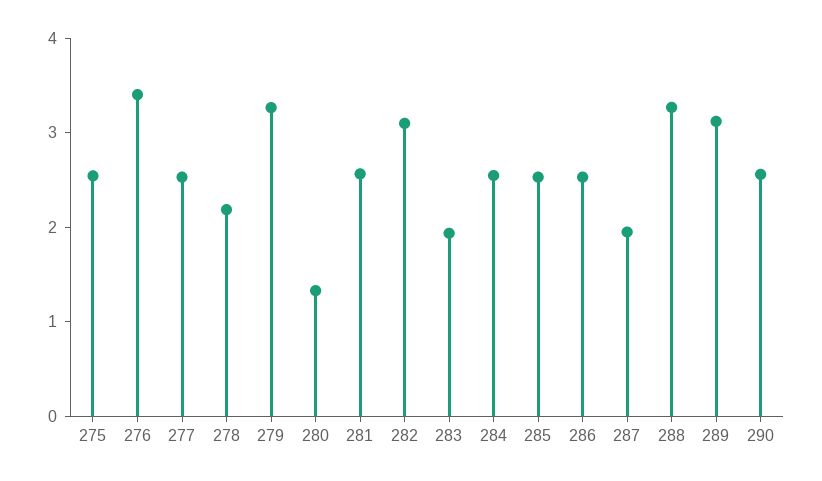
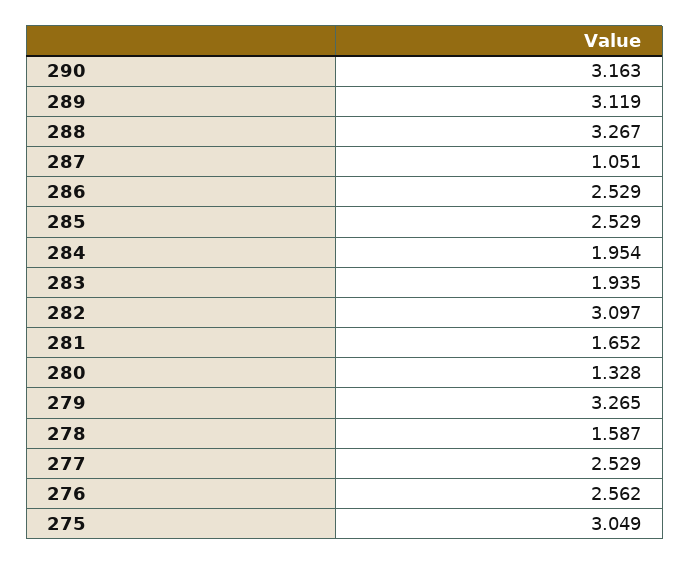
  {
-   "275": 2.6,
+   "275": 3.049,
-   "276": 3.4,
+   "276": 2.562,
    "277": 2.529,
-   "278": 2.2,
+   "278": 1.587,
    "279": 3.265,
    "280": 1.328,
-   "281": 2.6,
+   "281": 1.652,
    "282": 3.097,
    "283": 1.935,
-   "284": 2.6,
+   "284": 1.954,
    "285": 2.529,
    "286": 2.529,
-   "287": 2,
+   "287": 1.051,
    "288": 3.267,
    "289": 3.119,
-   "290": 2.6
+   "290": 3.163
  }

